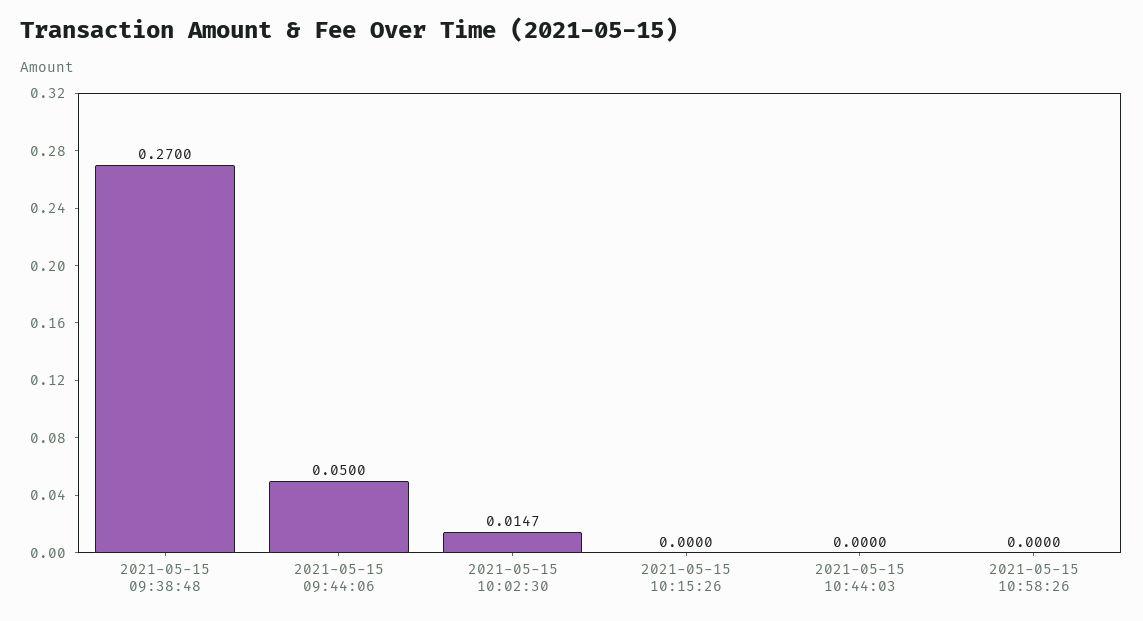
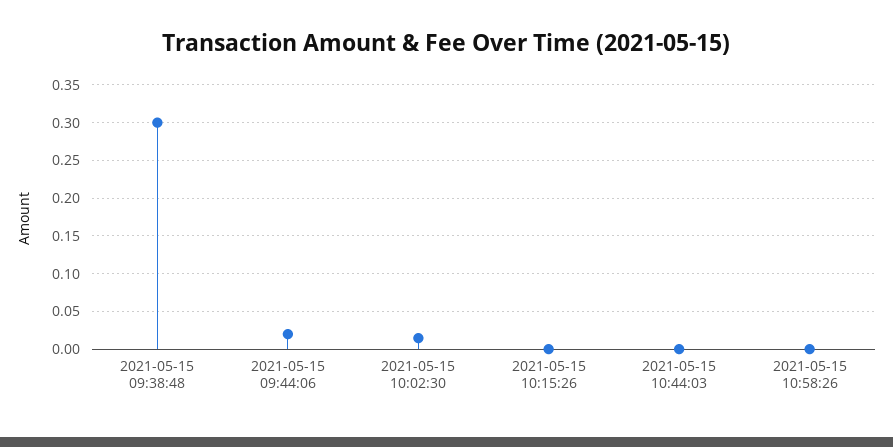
  {
-   "2021-05-15 09:38:48": 0.27,
+   "2021-05-15 09:38:48": 0.3,
-   "2021-05-15 09:44:06": 0.05,
+   "2021-05-15 09:44:06": 0.02,
    "2021-05-15 10:02:30": 0.0147,
    "2021-05-15 10:15:26": 0,
    "2021-05-15 10:44:03": 0,
    "2021-05-15 10:58:26": 0
  }

